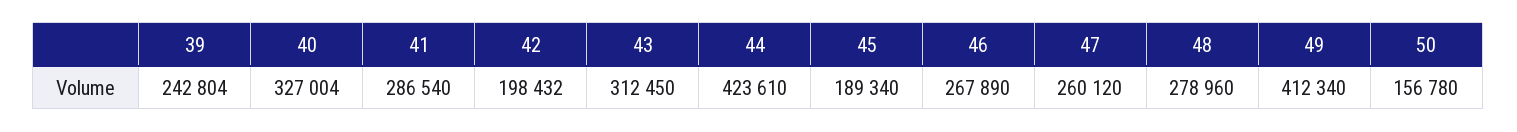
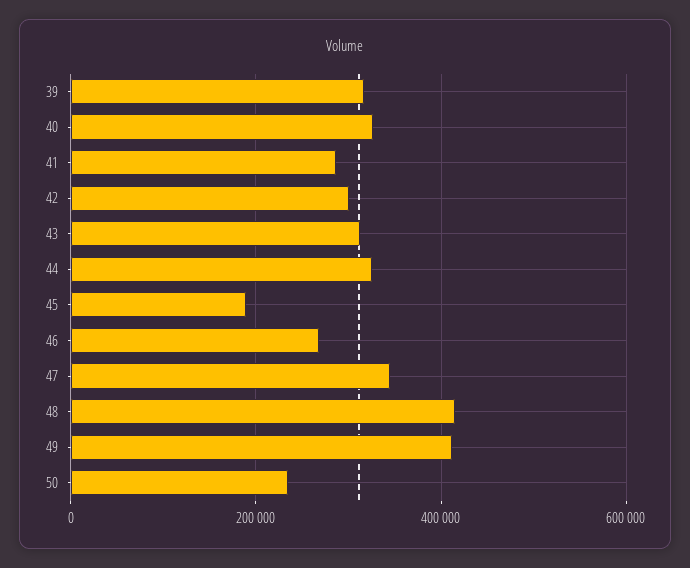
  {
-   "39": 242804,
+   "39": 320000,
    "40": 327004,
    "41": 286540,
-   "42": 198432,
+   "42": 300000,
    "43": 312450,
-   "44": 423610,
+   "44": 320000,
    "45": 189340,
    "46": 267890,
-   "47": 260120,
+   "47": 340000,
-   "48": 278960,
+   "48": 420000,
    "49": 412340,
-   "50": 156780
+   "50": 240000
  }

